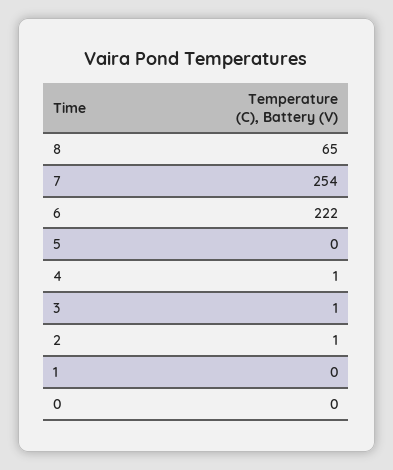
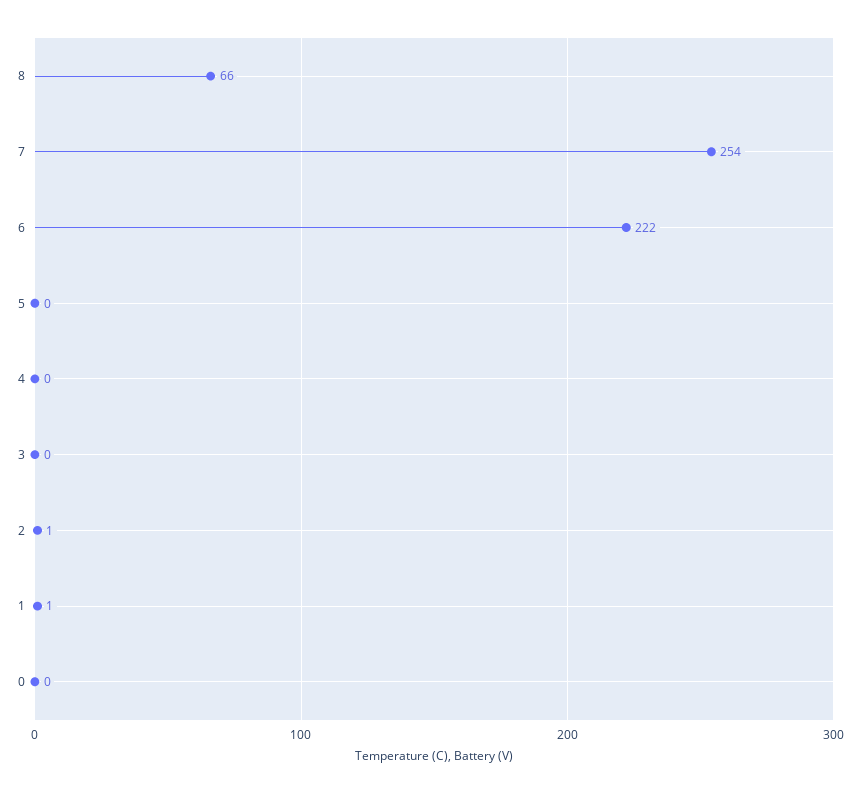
  {
-   "8": 65,
+   "8": 66,
    "7": 254,
    "6": 222,
    "5": 0,
-   "4": 1,
+   "4": 0,
-   "3": 1,
+   "3": 0,
    "2": 1,
-   "1": 0,
+   "1": 1,
    "0": 0
  }

